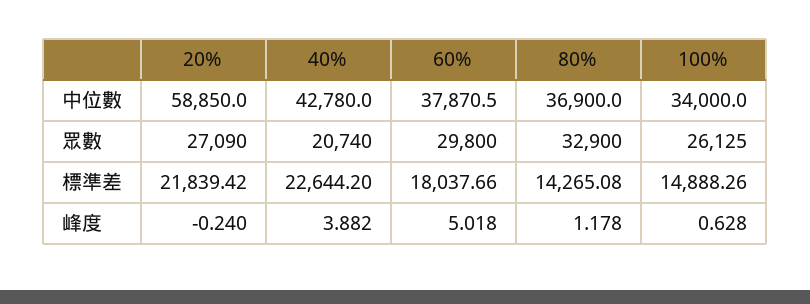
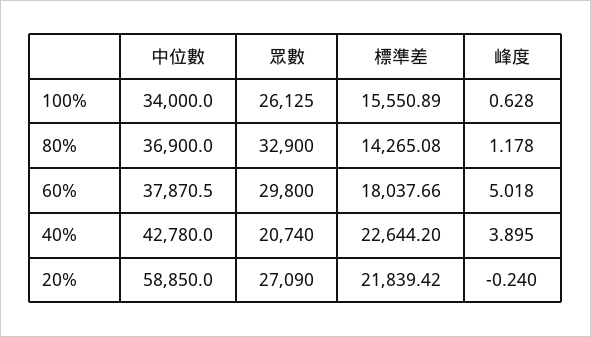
  {
    "20%": {
      "中位數": 58850,
      "眾數": 27090,
      "標準差": 21839.42,
      "峰度": -0.24
    },
    "40%": {
      "中位數": 42780,
      "眾數": 20740,
      "標準差": 22644.2,
-     "峰度": 3.882
+     "峰度": 3.895
    },
    "60%": {
      "中位數": 37870.5,
      "眾數": 29800,
      "標準差": 18037.66,
      "峰度": 5.018
    },
    "80%": {
      "中位數": 36900,
      "眾數": 32900,
      "標準差": 14265.08,
      "峰度": 1.178
    },
    "100%": {
      "中位數": 34000,
      "眾數": 26125,
-     "標準差": 14888.26,
+     "標準差": 15550.89,
      "峰度": 0.628
    }
  }

